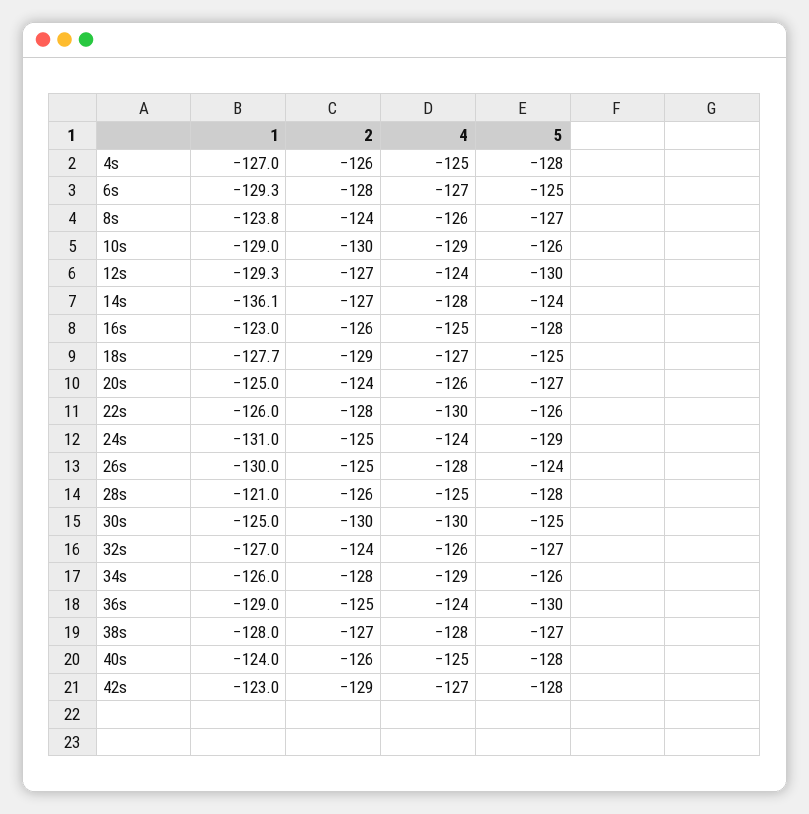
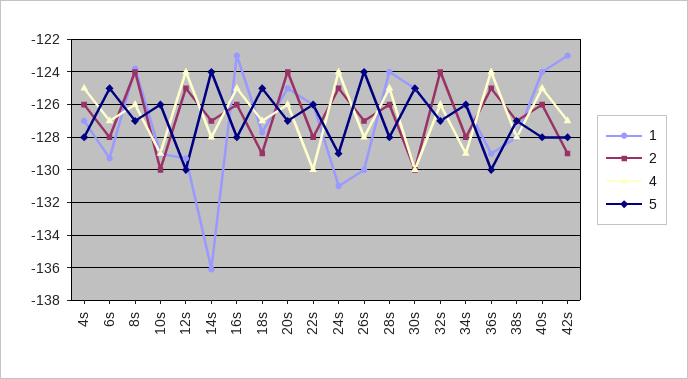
  {
    "1": {
      "4s": -127,
      "6s": -129.3,
      "8s": -123.8,
      "10s": -129,
      "12s": -129.3,
      "14s": -136.1,
      "16s": -123,
      "18s": -127.7,
      "20s": -125,
      "22s": -126,
      "24s": -131,
      "26s": -130,
-     "28s": -121,
+     "28s": -124,
      "30s": -125,
      "32s": -127,
      "34s": -126,
      "36s": -129,
      "38s": -128,
      "40s": -124,
      "42s": -123
    },
    "2": {
      "4s": -126,
      "6s": -128,
      "8s": -124,
      "10s": -130,
-     "12s": -127,
+     "12s": -125,
      "14s": -127,
      "16s": -126,
      "18s": -129,
      "20s": -124,
      "22s": -128,
      "24s": -125,
-     "26s": -125,
+     "26s": -127,
      "28s": -126,
      "30s": -130,
      "32s": -124,
      "34s": -128,
      "36s": -125,
      "38s": -127,
      "40s": -126,
      "42s": -129
    },
    "4": {
      "4s": -125,
      "6s": -127,
      "8s": -126,
      "10s": -129,
      "12s": -124,
      "14s": -128,
      "16s": -125,
      "18s": -127,
      "20s": -126,
      "22s": -130,
      "24s": -124,
      "26s": -128,
      "28s": -125,
      "30s": -130,
      "32s": -126,
      "34s": -129,
      "36s": -124,
      "38s": -128,
      "40s": -125,
      "42s": -127
    },
    "5": {
      "4s": -128,
      "6s": -125,
      "8s": -127,
      "10s": -126,
      "12s": -130,
      "14s": -124,
      "16s": -128,
      "18s": -125,
      "20s": -127,
      "22s": -126,
      "24s": -129,
      "26s": -124,
      "28s": -128,
      "30s": -125,
      "32s": -127,
      "34s": -126,
      "36s": -130,
      "38s": -127,
      "40s": -128,
      "42s": -128
    }
  }

